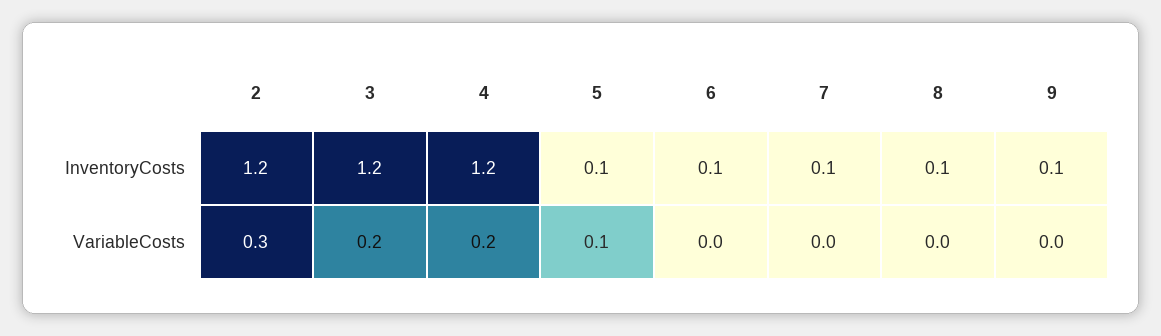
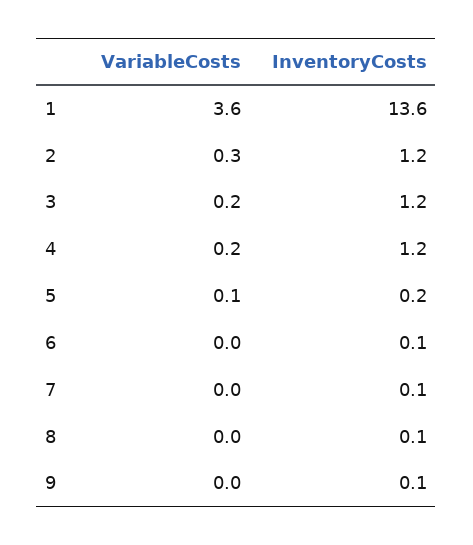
  {
    "2": {
      "InventoryCosts": 1.2,
      "VariableCosts": 0.3
    },
    "3": {
      "InventoryCosts": 1.2,
      "VariableCosts": 0.2
    },
    "4": {
      "InventoryCosts": 1.2,
      "VariableCosts": 0.2
    },
    "5": {
-     "InventoryCosts": 0.1,
+     "InventoryCosts": 0.2,
      "VariableCosts": 0.1
    },
    "6": {
      "InventoryCosts": 0.1,
      "VariableCosts": 0
    },
    "7": {
      "InventoryCosts": 0.1,
      "VariableCosts": 0
    },
    "8": {
      "InventoryCosts": 0.1,
      "VariableCosts": 0
    },
    "9": {
      "InventoryCosts": 0.1,
      "VariableCosts": 0
-   }
+   },
+   "1": {
+     "VariableCosts": 3.6,
+     "InventoryCosts": 13.6
+   }
  }

